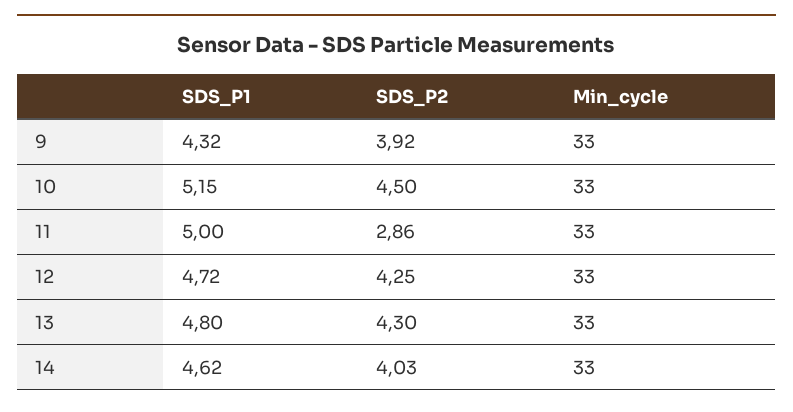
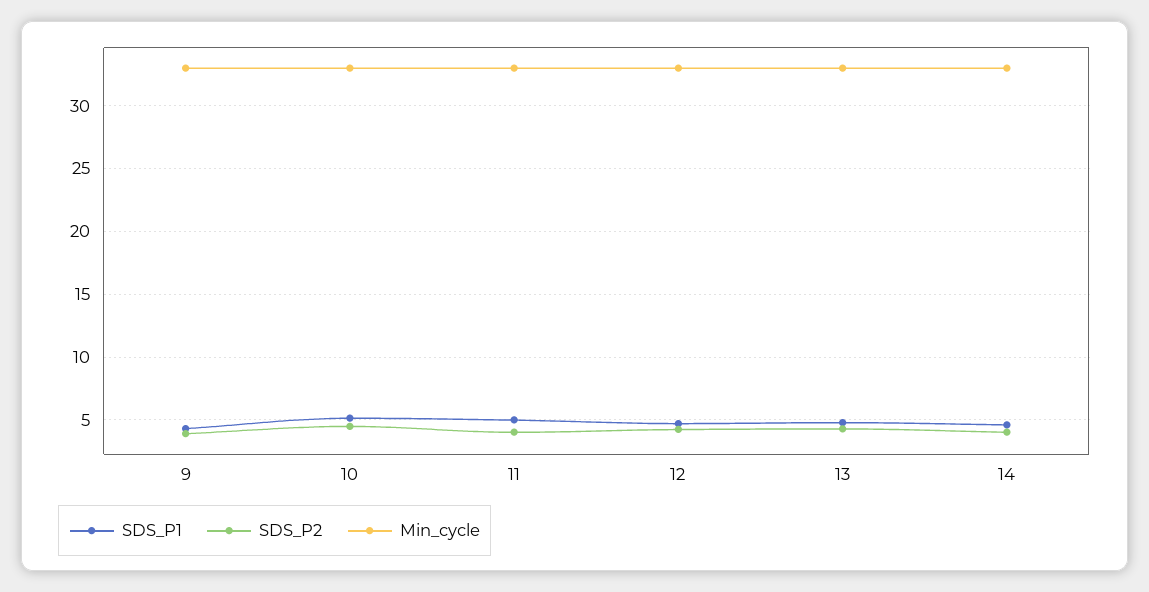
  {
    "SDS_P1": {
      "9": 4.32,
      "10": 5.15,
      "11": 5,
      "12": 4.72,
      "13": 4.8,
      "14": 4.62
    },
    "SDS_P2": {
      "9": 3.92,
      "10": 4.5,
-     "11": 2.86,
+     "11": 4,
      "12": 4.25,
      "13": 4.3,
      "14": 4.03
    },
    "Min_cycle": {
      "9": 33,
      "10": 33,
      "11": 33,
      "12": 33,
      "13": 33,
      "14": 33
    }
  }

